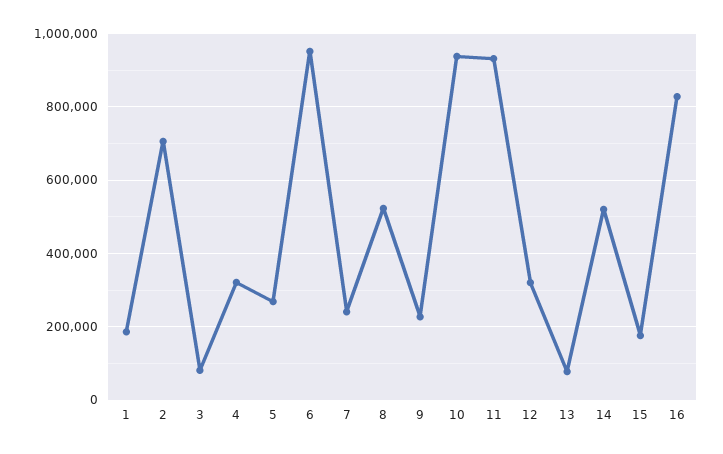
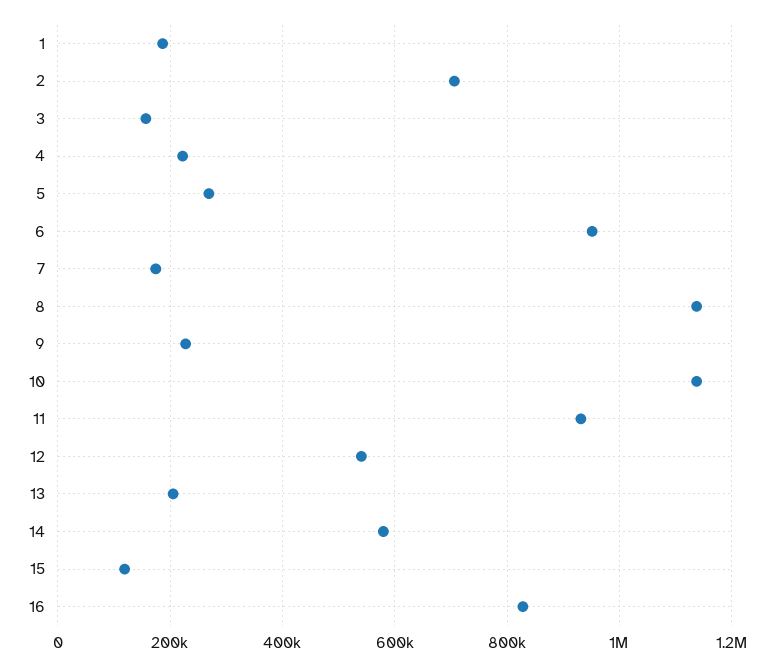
  {
    "1": 180000,
    "2": 700000,
-   "3": 80000,
+   "3": 160000,
-   "4": 320000,
+   "4": 220000,
    "5": 260000,
    "6": 960000,
-   "7": 240000,
+   "7": 180000,
-   "8": 520000,
+   "8": 1140000,
    "9": 220000,
-   "10": 940000,
+   "10": 1140000,
    "11": 940000,
-   "12": 320000,
+   "12": 540000,
-   "13": 80000,
+   "13": 200000,
-   "14": 520000,
+   "14": 580000,
-   "15": 180000,
+   "15": 120000,
    "16": 820000
  }

